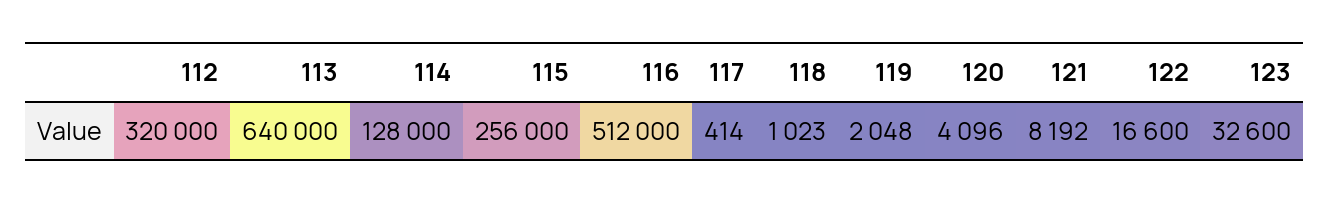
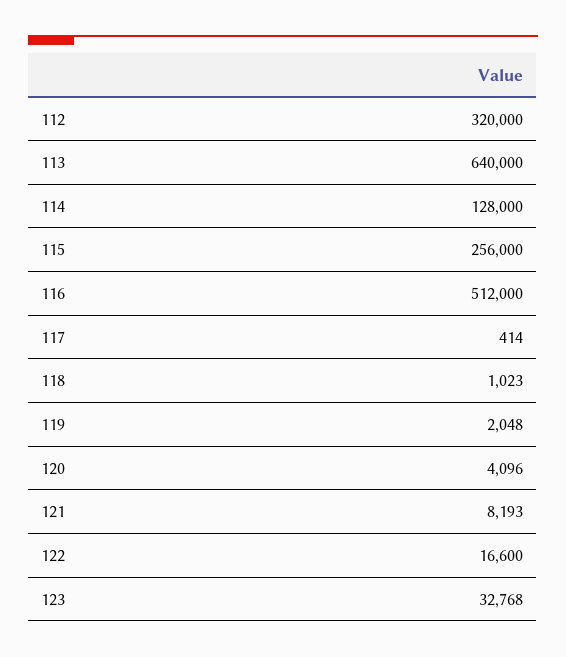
  {
    "112": 320000,
    "113": 640000,
    "114": 128000,
    "115": 256000,
    "116": 512000,
    "117": 414,
    "118": 1023,
    "119": 2048,
    "120": 4096,
-   "121": 8192,
+   "121": 8193,
    "122": 16600,
-   "123": 32600
+   "123": 32768
  }

